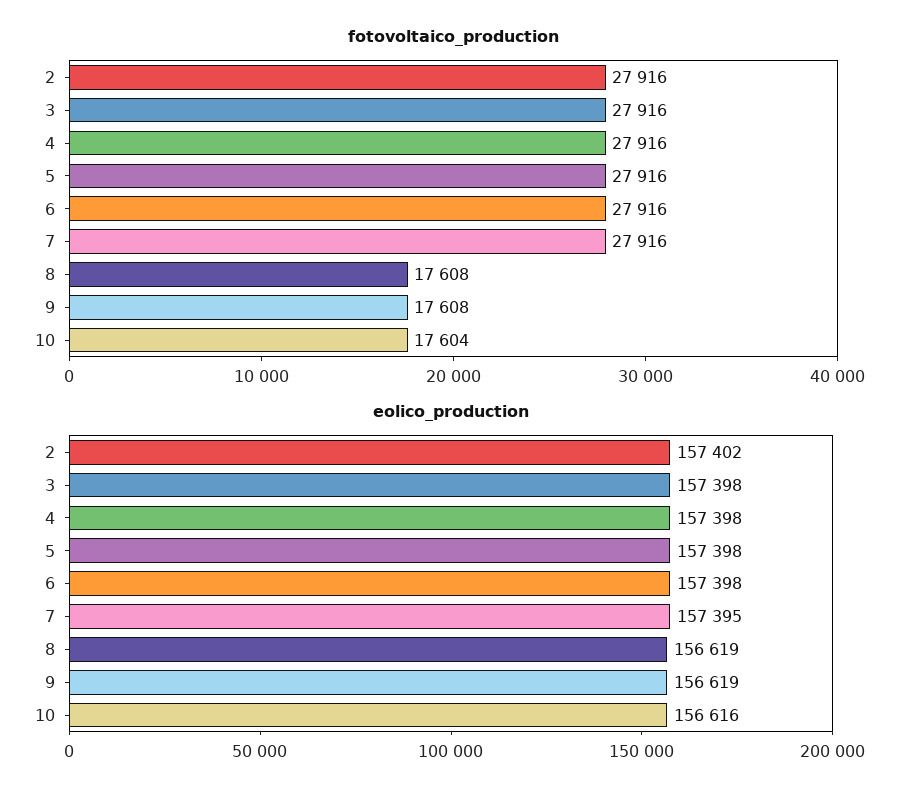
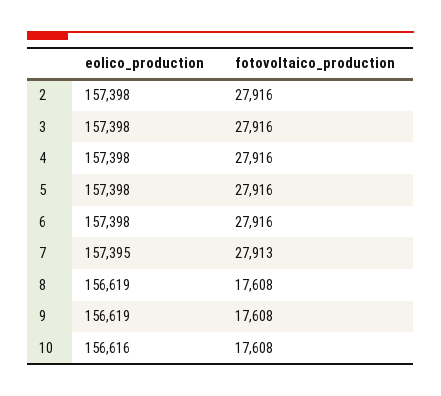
  {
    "fotovoltaico_production": {
      "2": 27916,
      "3": 27916,
      "4": 27916,
      "5": 27916,
      "6": 27916,
-     "7": 27916,
+     "7": 27913,
      "8": 17608,
      "9": 17608,
-     "10": 17604
+     "10": 17608
    },
    "eolico_production": {
-     "2": 157402,
+     "2": 157398,
      "3": 157398,
      "4": 157398,
      "5": 157398,
      "6": 157398,
      "7": 157395,
      "8": 156619,
      "9": 156619,
      "10": 156616
    }
  }

